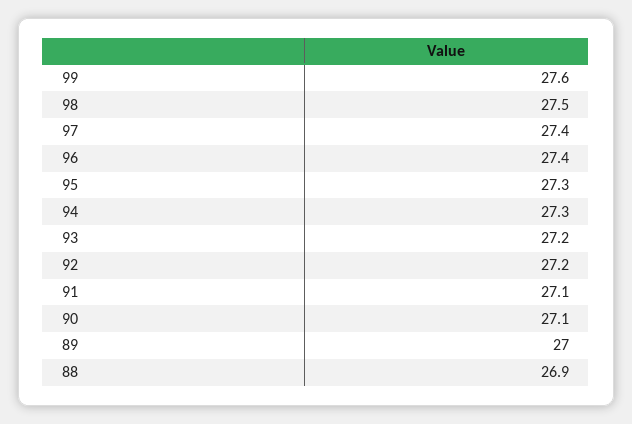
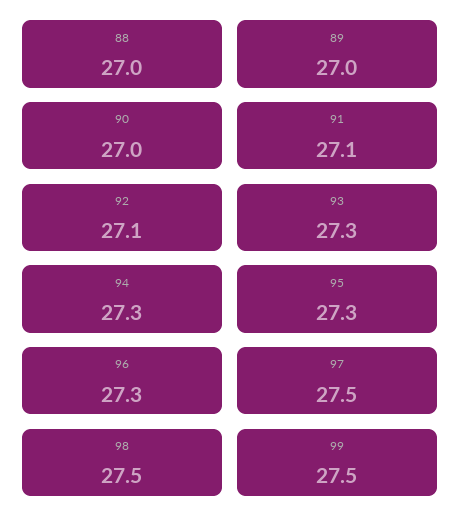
  {
-   "99": 27.6,
+   "99": 27.5,
    "98": 27.5,
-   "97": 27.4,
+   "97": 27.5,
-   "96": 27.4,
+   "96": 27.3,
    "95": 27.3,
    "94": 27.3,
-   "93": 27.2,
+   "93": 27.3,
-   "92": 27.2,
+   "92": 27.1,
    "91": 27.1,
-   "90": 27.1,
+   "90": 27,
    "89": 27,
-   "88": 26.9
+   "88": 27
  }

